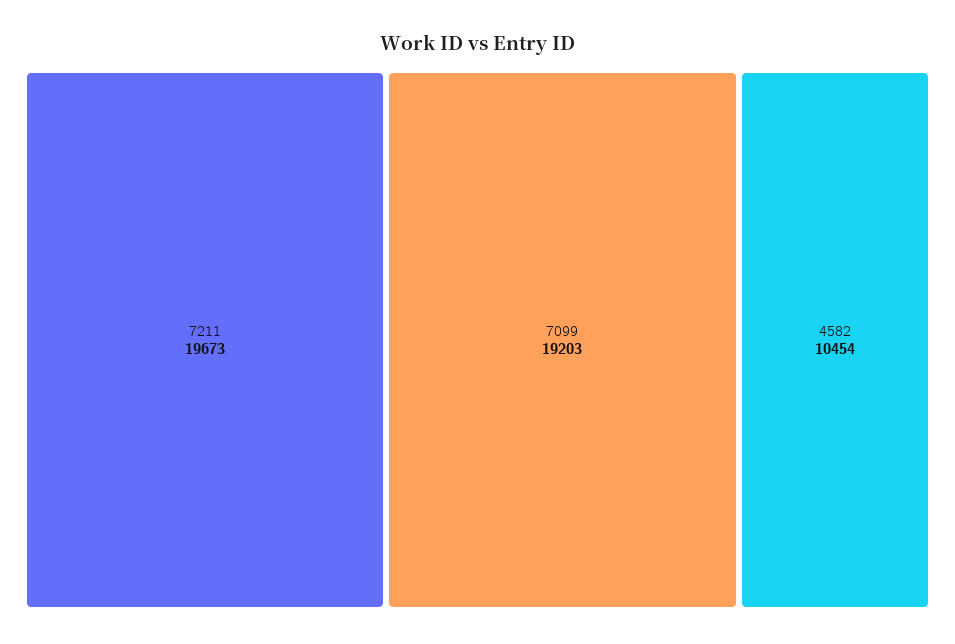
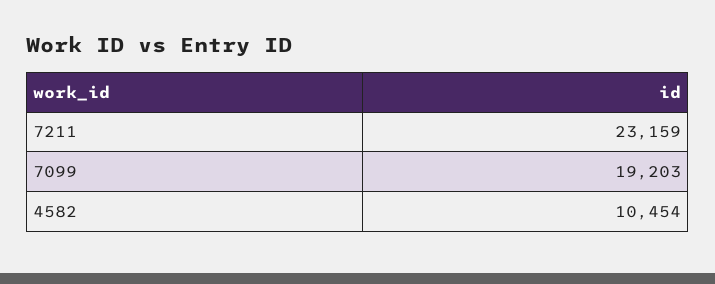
  {
-   "7211": 19673,
+   "7211": 23159,
    "7099": 19203,
    "4582": 10454
  }

